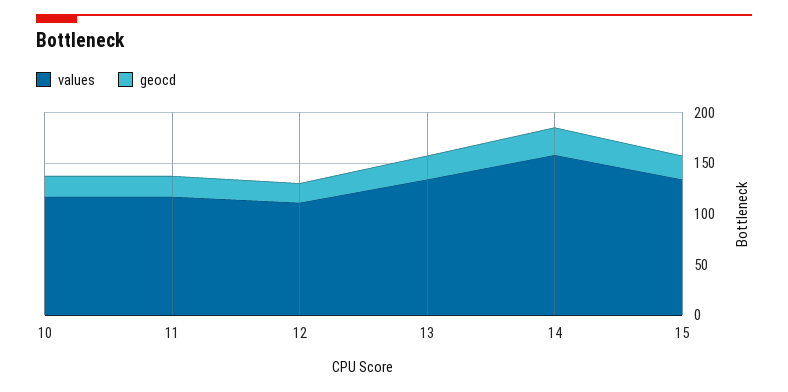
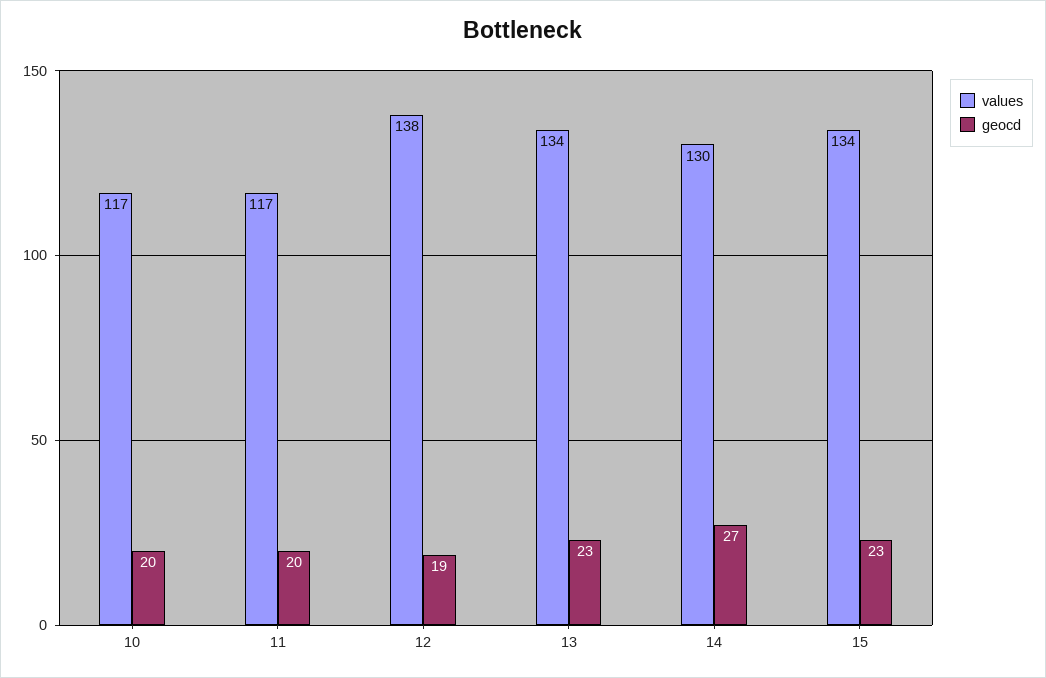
  {
    "values": {
      "10": 117,
      "11": 117,
-     "12": 110,
+     "12": 138,
      "13": 134,
-     "14": 160,
+     "14": 130,
      "15": 134
    },
    "geocd": {
      "10": 20,
      "11": 20,
      "12": 19,
      "13": 23,
      "14": 27,
      "15": 23
    }
  }

